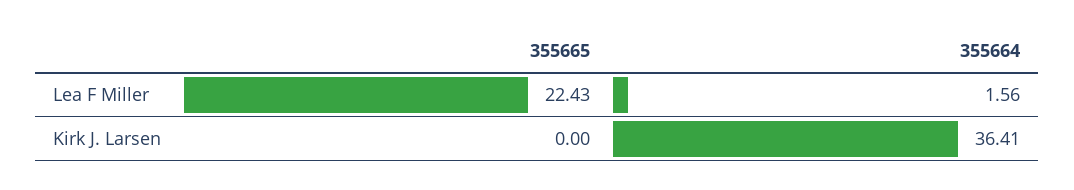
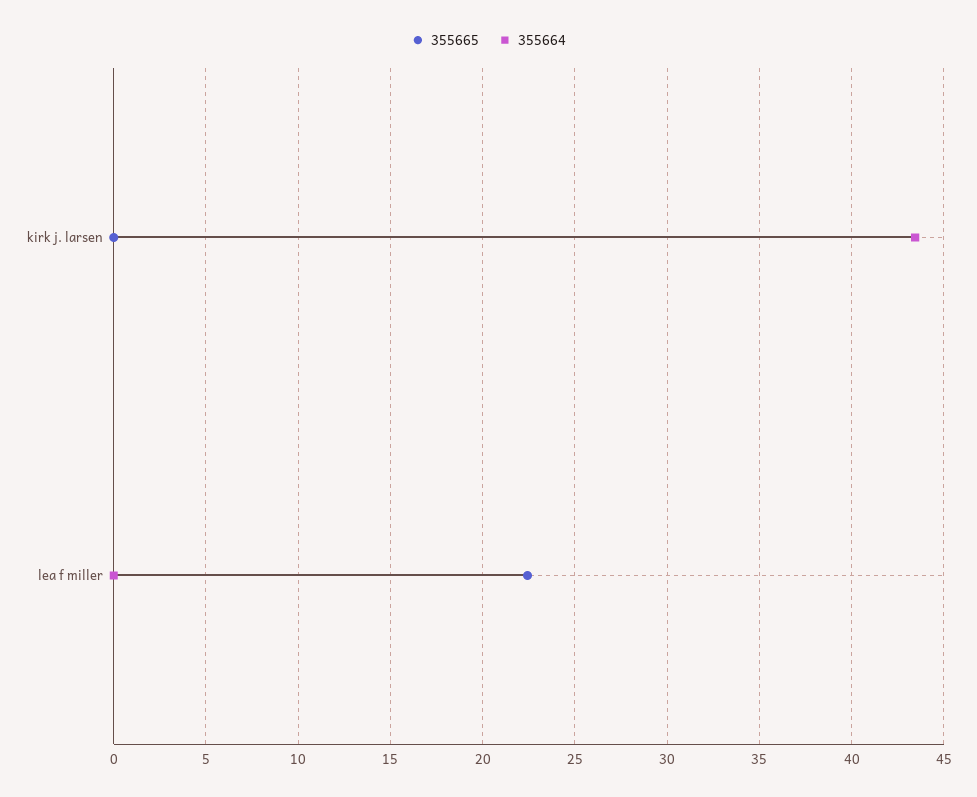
  {
    "355665": {
      "Lea F Miller": 22.43,
      "Kirk J. Larsen": 0
    },
    "355664": {
-     "Lea F Miller": 1.56,
+     "Lea F Miller": 0,
-     "Kirk J. Larsen": 36.41
+     "Kirk J. Larsen": 43.5
    }
  }

